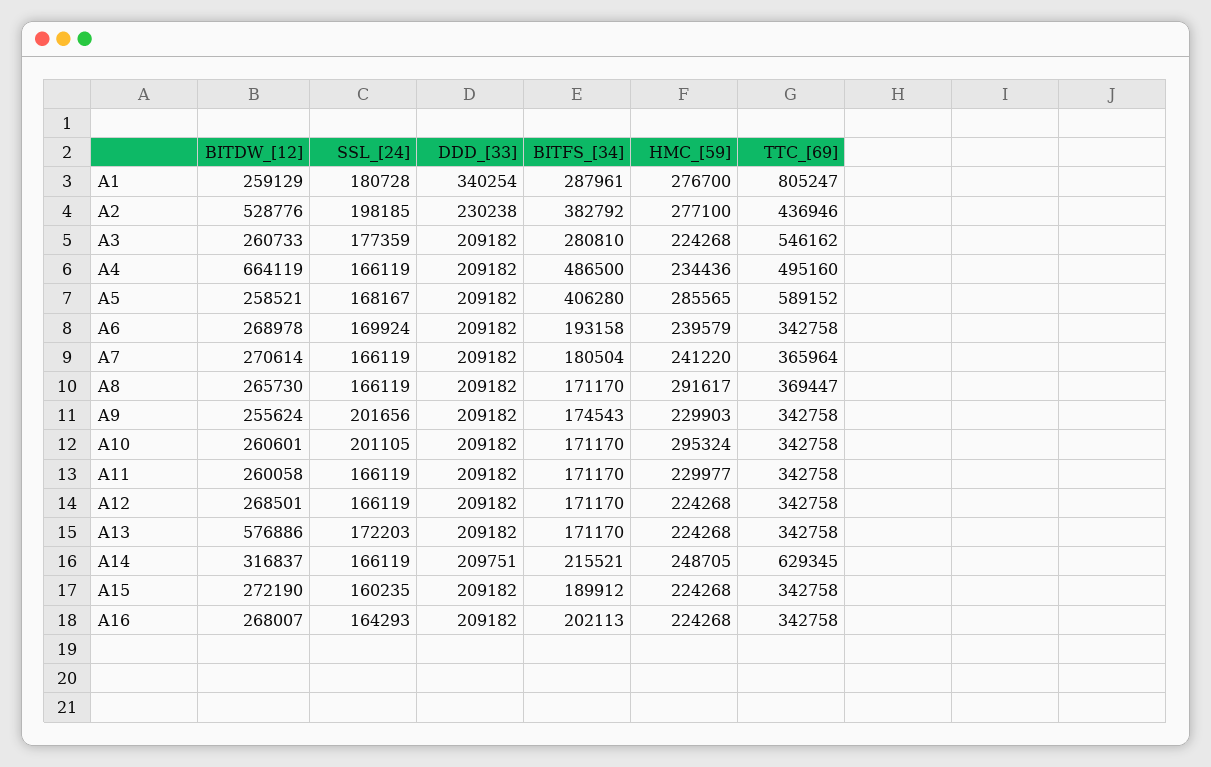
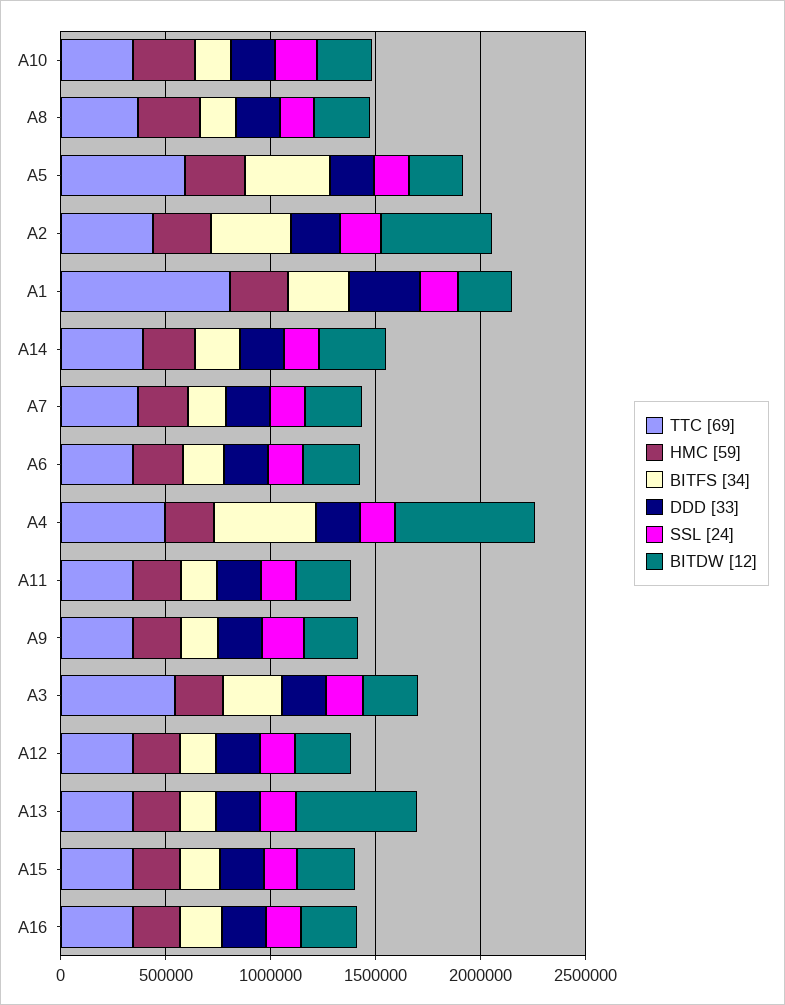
  {
    "BITDW_[12]": {
      "A1": 259129,
      "A2": 528776,
      "A3": 260733,
      "A4": 664119,
      "A5": 258521,
      "A6": 268978,
      "A7": 270614,
      "A8": 265730,
      "A9": 255624,
      "A10": 260601,
      "A11": 260058,
      "A12": 268501,
      "A13": 576886,
      "A14": 316837,
      "A15": 272190,
      "A16": 268007
    },
    "SSL_[24]": {
      "A1": 180728,
      "A2": 198185,
      "A3": 177359,
      "A4": 166119,
      "A5": 168167,
      "A6": 169924,
      "A7": 166119,
      "A8": 166119,
      "A9": 201656,
      "A10": 201105,
      "A11": 166119,
      "A12": 166119,
      "A13": 172203,
      "A14": 166119,
      "A15": 160235,
      "A16": 164293
    },
    "DDD_[33]": {
      "A1": 340254,
      "A2": 230238,
      "A3": 209182,
      "A4": 209182,
      "A5": 209182,
      "A6": 209182,
      "A7": 209182,
      "A8": 209182,
      "A9": 209182,
      "A10": 209182,
      "A11": 209182,
      "A12": 209182,
      "A13": 209182,
      "A14": 209751,
      "A15": 209182,
      "A16": 209182
    },
    "BITFS_[34]": {
      "A1": 287961,
      "A2": 382792,
      "A3": 280810,
      "A4": 486500,
      "A5": 406280,
      "A6": 193158,
      "A7": 180504,
      "A8": 171170,
      "A9": 174543,
      "A10": 171170,
      "A11": 171170,
      "A12": 171170,
      "A13": 171170,
      "A14": 215521,
      "A15": 189912,
      "A16": 202113
    },
    "HMC_[59]": {
      "A1": 276700,
      "A2": 277100,
      "A3": 224268,
      "A4": 234436,
      "A5": 285565,
      "A6": 239579,
      "A7": 241220,
      "A8": 291617,
      "A9": 229903,
      "A10": 295324,
      "A11": 229977,
      "A12": 224268,
      "A13": 224268,
      "A14": 248705,
      "A15": 224268,
      "A16": 224268
    },
    "TTC_[69]": {
      "A1": 805247,
      "A2": 436946,
      "A3": 546162,
      "A4": 495160,
      "A5": 589152,
      "A6": 342758,
      "A7": 365964,
      "A8": 369447,
      "A9": 342758,
      "A10": 342758,
      "A11": 342758,
      "A12": 342758,
      "A13": 342758,
-     "A14": 629345,
+     "A14": 400000,
      "A15": 342758,
      "A16": 342758
    }
  }

